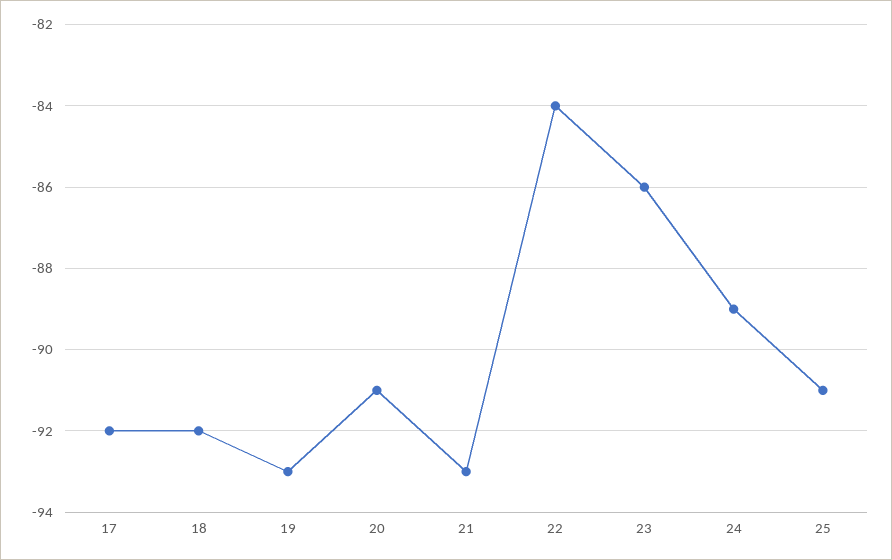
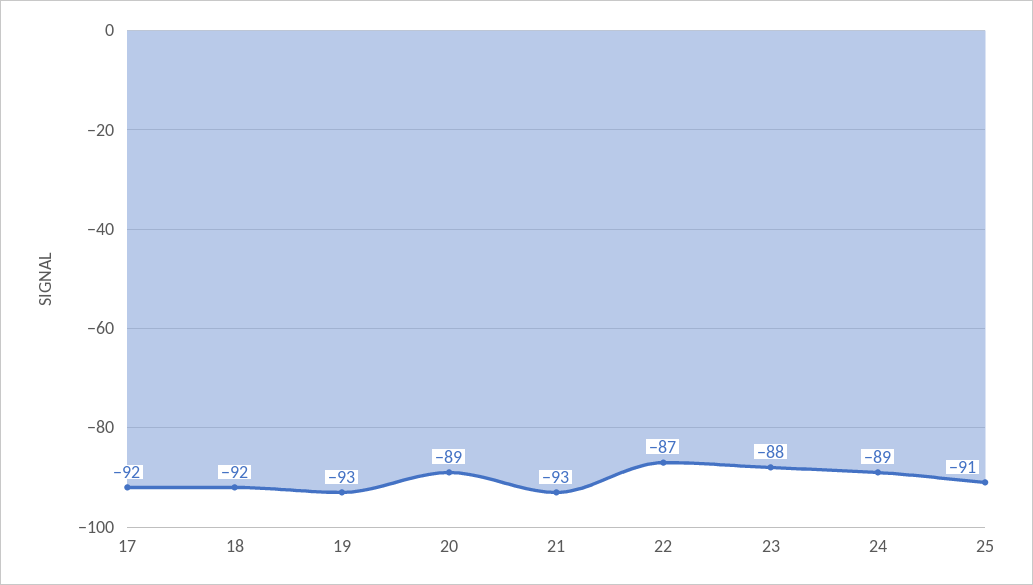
  {
    "17": -92,
    "18": -92,
    "19": -93,
-   "20": -91,
+   "20": -89,
    "21": -93,
-   "22": -84,
+   "22": -87,
-   "23": -86,
+   "23": -88,
    "24": -89,
    "25": -91
  }

